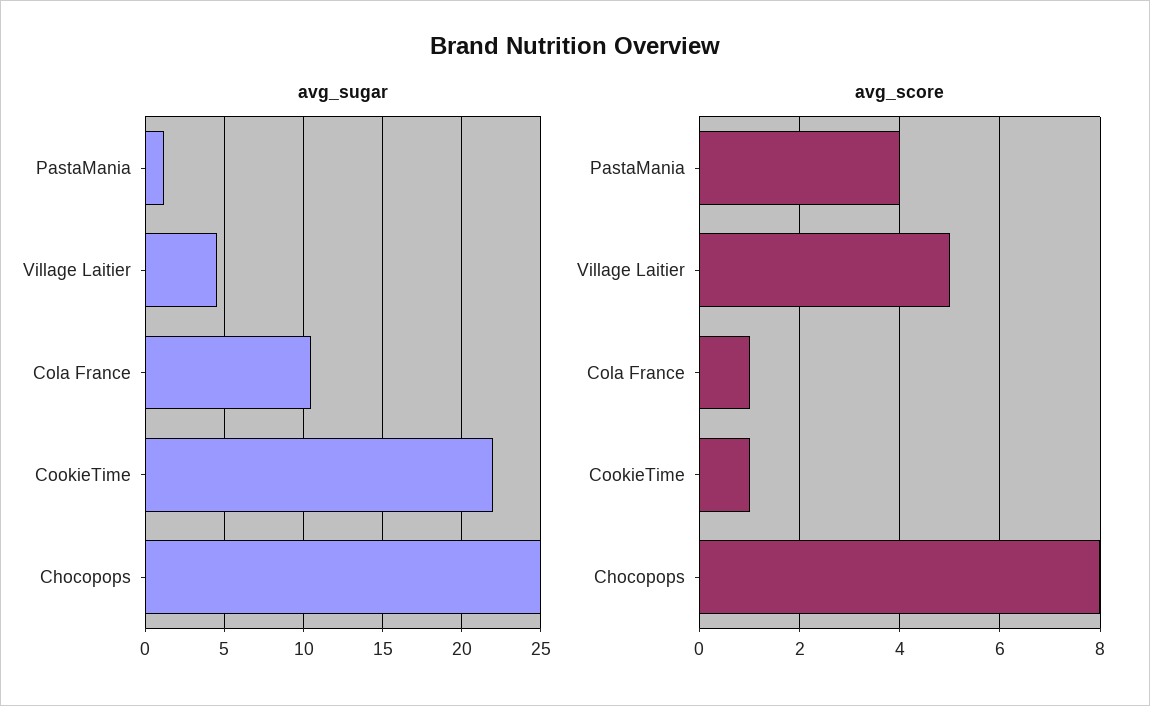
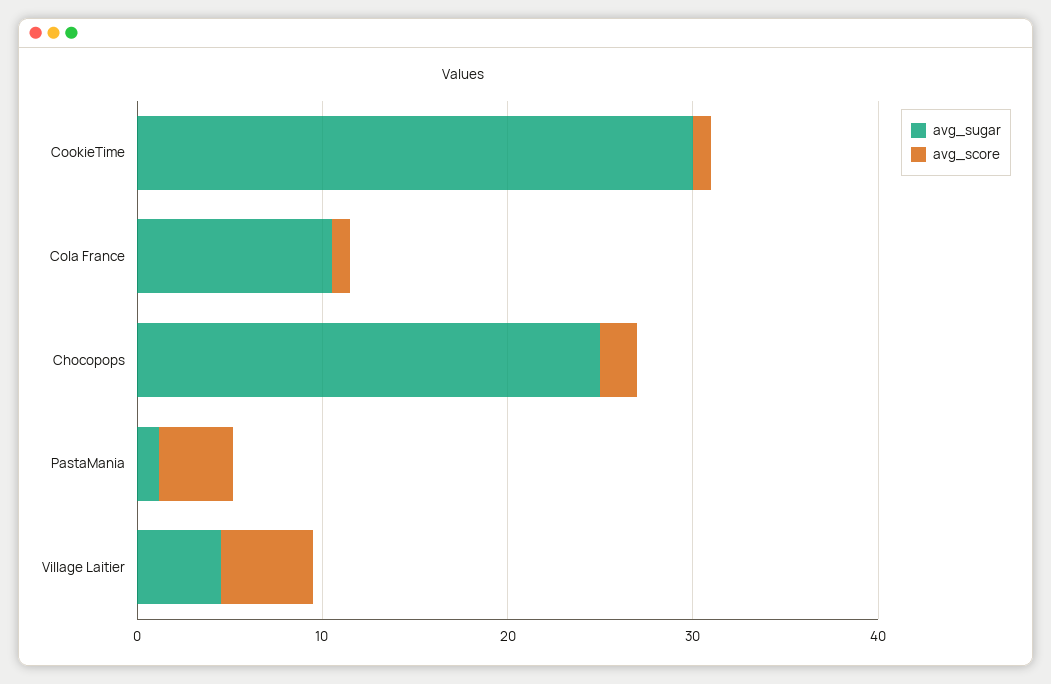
  {
    "avg_sugar": {
      "PastaMania": 1,
      "Village Laitier": 4.5,
      "Cola France": 10.5,
-     "CookieTime": 22,
+     "CookieTime": 30,
      "Chocopops": 25
    },
    "avg_score": {
      "PastaMania": 4,
      "Village Laitier": 5,
      "Cola France": 1,
      "CookieTime": 1,
-     "Chocopops": 8
+     "Chocopops": 2
    }
  }

